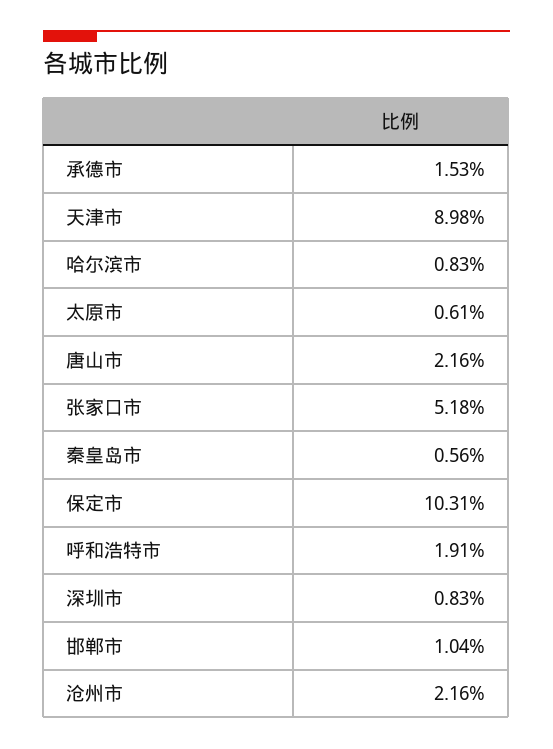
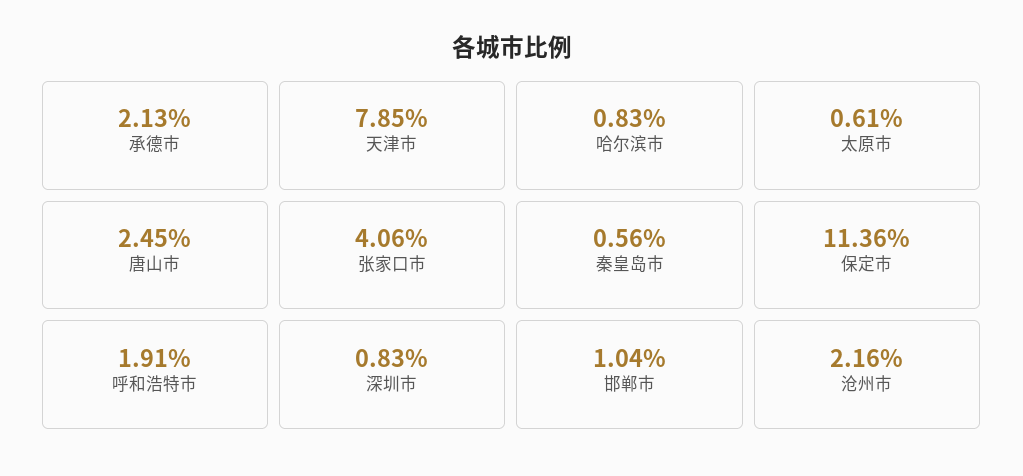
  {
-   "承德市": 1.53,
+   "承德市": 2.13,
-   "天津市": 8.98,
+   "天津市": 7.85,
    "哈尔滨市": 0.83,
    "太原市": 0.61,
-   "唐山市": 2.16,
+   "唐山市": 2.45,
-   "张家口市": 5.18,
+   "张家口市": 4.06,
    "秦皇岛市": 0.56,
-   "保定市": 10.31,
+   "保定市": 11.36,
    "呼和浩特市": 1.91,
    "深圳市": 0.83,
    "邯郸市": 1.04,
    "沧州市": 2.16
  }

